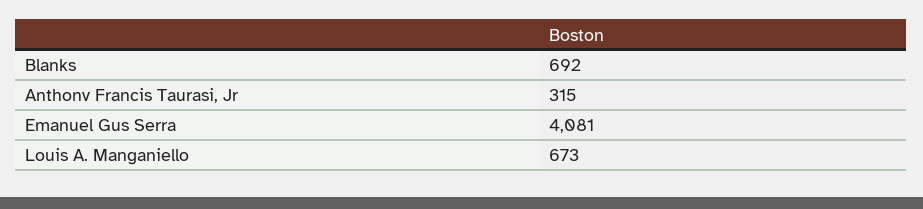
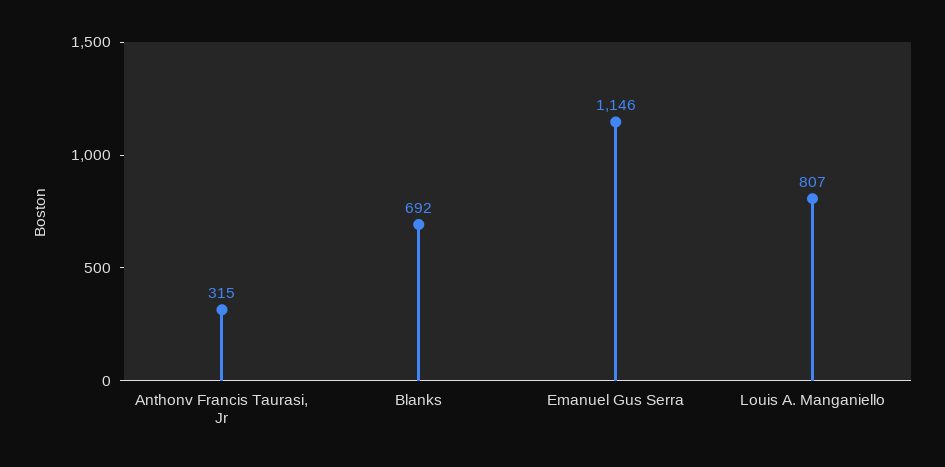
  {
    "Blanks": 692,
    "Anthonv Francis Taurasi, Jr": 315,
-   "Emanuel Gus Serra": 4081,
+   "Emanuel Gus Serra": 1146,
-   "Louis A. Manganiello": 673
+   "Louis A. Manganiello": 807
  }

